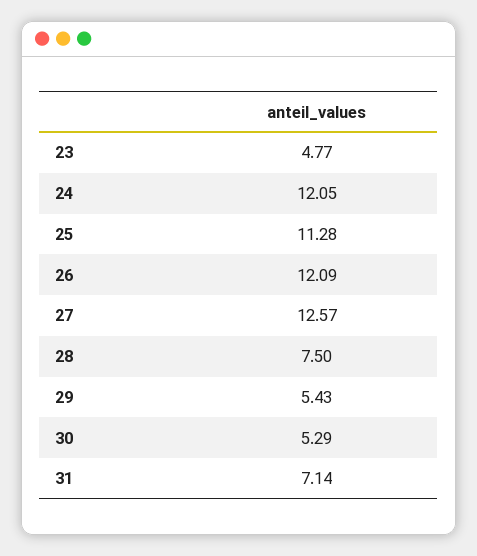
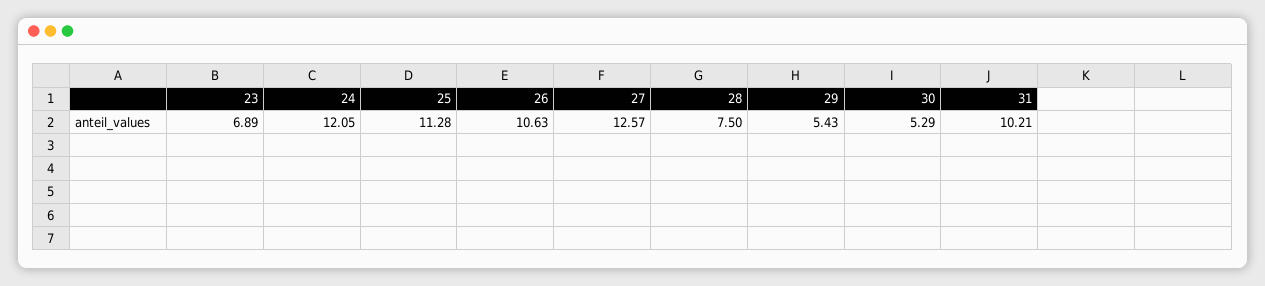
  {
-   "23": 4.77,
+   "23": 6.89,
    "24": 12.05,
    "25": 11.28,
-   "26": 12.09,
+   "26": 10.63,
    "27": 12.57,
    "28": 7.5,
    "29": 5.43,
    "30": 5.29,
-   "31": 7.14
+   "31": 10.21
  }

